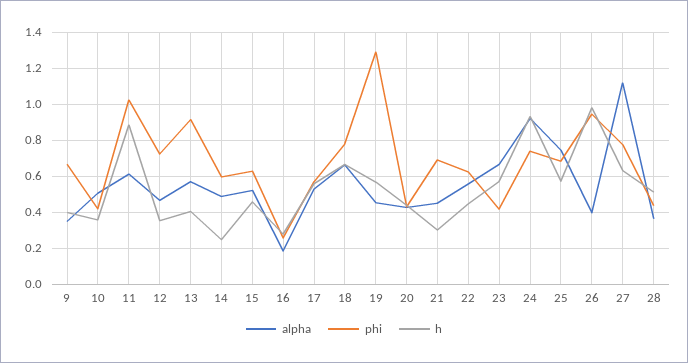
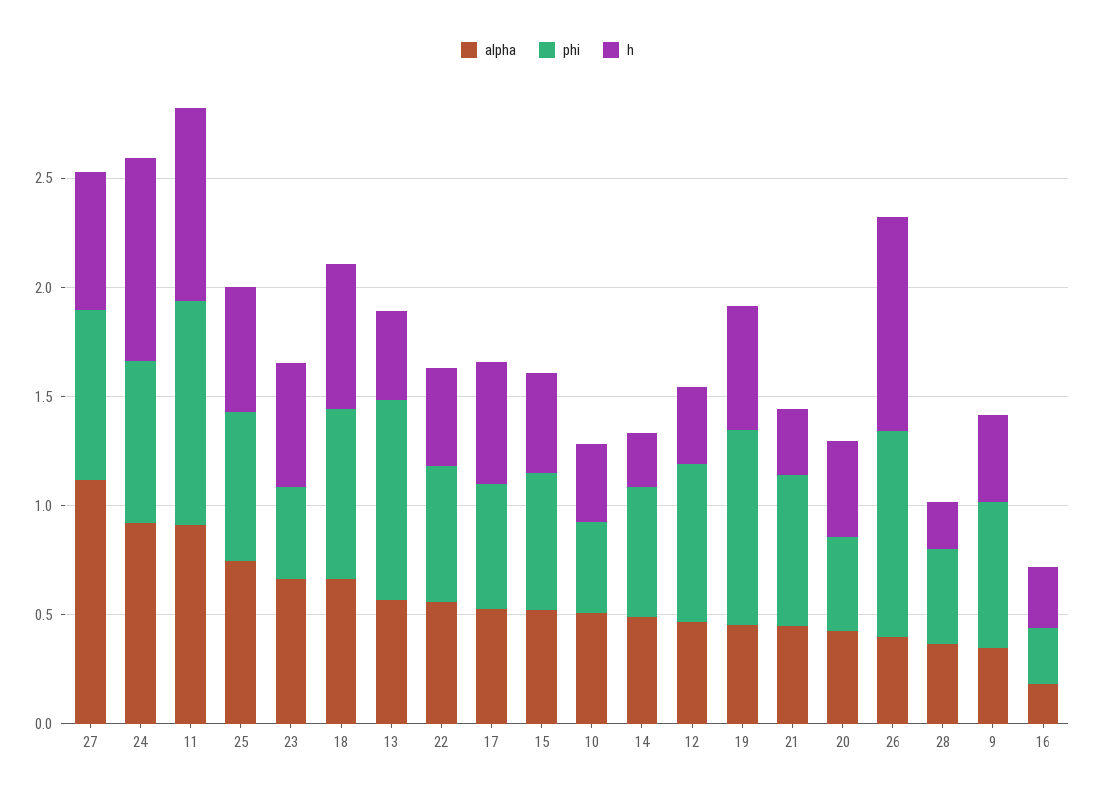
  {
    "alpha": {
      "9": 0.35,
      "10": 0.5,
-     "11": 0.6,
+     "11": 0.9,
      "12": 0.45,
      "13": 0.55,
      "14": 0.5,
      "15": 0.5,
      "16": 0.2,
      "17": 0.55,
      "18": 0.65,
      "19": 0.45,
      "20": 0.45,
      "21": 0.45,
      "22": 0.55,
      "23": 0.65,
      "24": 0.9,
      "25": 0.75,
      "26": 0.4,
      "27": 1.1,
      "28": 0.35
    },
    "phi": {
      "9": 0.65,
      "10": 0.4,
      "11": 1,
      "12": 0.7,
      "13": 0.9,
      "14": 0.6,
      "15": 0.65,
      "16": 0.25,
      "17": 0.55,
      "18": 0.8,
-     "19": 1.3,
+     "19": 0.9,
      "20": 0.45,
      "21": 0.7,
      "22": 0.6,
      "23": 0.4,
      "24": 0.75,
      "25": 0.7,
      "26": 0.95,
      "27": 0.8,
      "28": 0.45
    },
    "h": {
      "9": 0.4,
      "10": 0.35,
      "11": 0.9,
      "12": 0.35,
      "13": 0.4,
      "14": 0.25,
      "15": 0.45,
      "16": 0.3,
      "17": 0.55,
      "18": 0.65,
      "19": 0.55,
      "20": 0.45,
      "21": 0.3,
      "22": 0.45,
      "23": 0.55,
      "24": 0.95,
      "25": 0.55,
      "26": 1,
      "27": 0.65,
-     "28": 0.5
+     "28": 0.2
    }
  }

